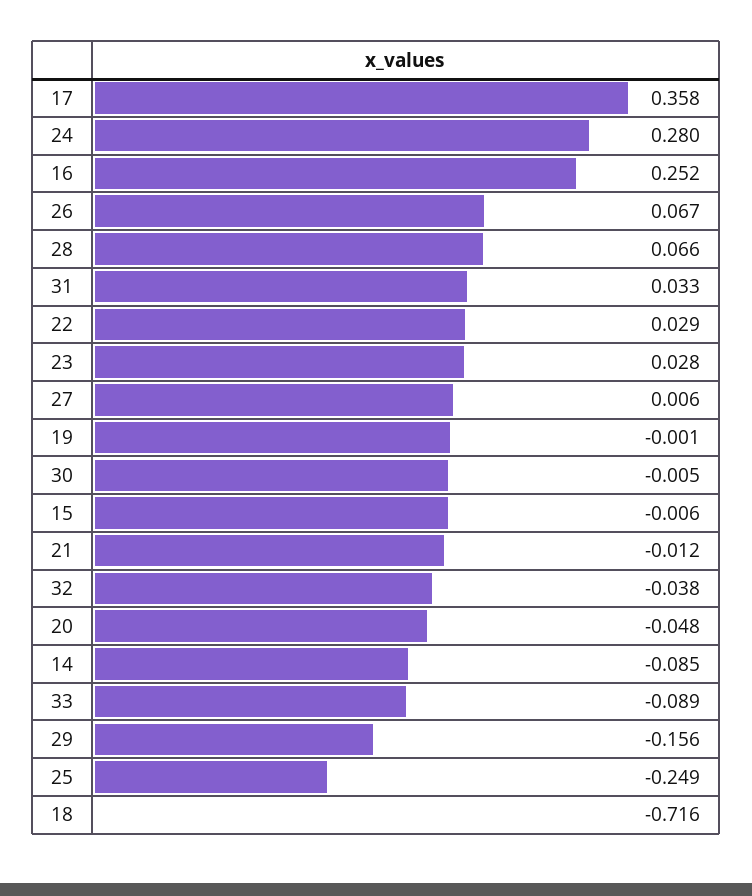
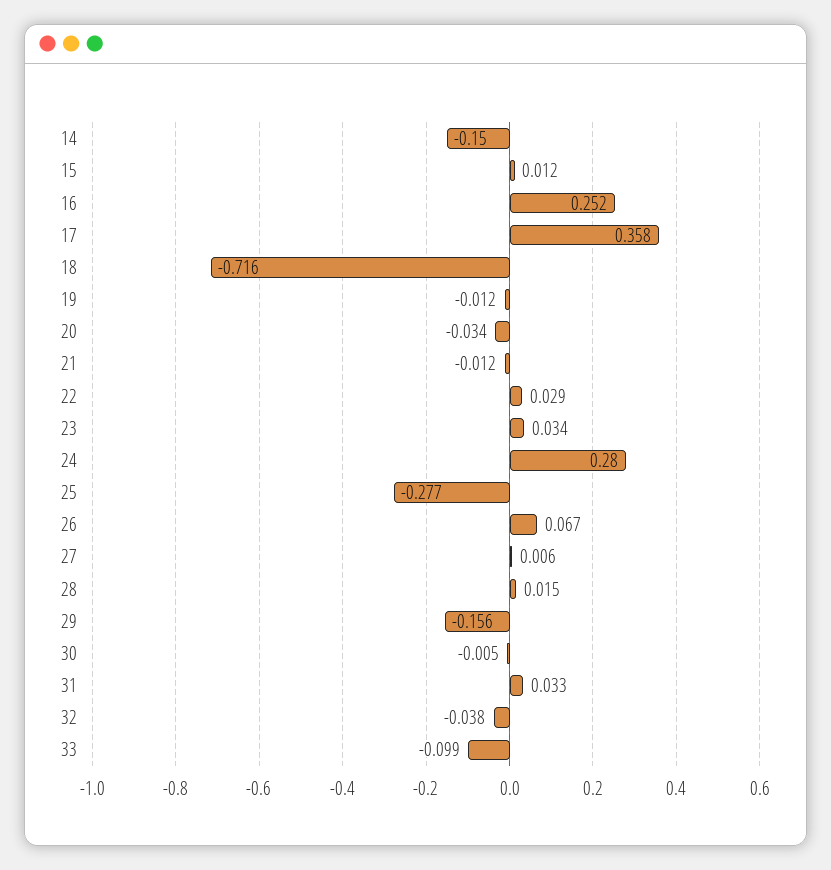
  {
    "17": 0.358,
    "24": 0.28,
    "16": 0.252,
    "26": 0.067,
-   "28": 0.066,
+   "28": 0.015,
    "31": 0.033,
    "22": 0.029,
-   "23": 0.028,
+   "23": 0.034,
    "27": 0.006,
-   "19": -0.001,
+   "19": -0.012,
    "30": -0.005,
-   "15": -0.006,
+   "15": 0.012,
    "21": -0.012,
    "32": -0.038,
-   "20": -0.048,
+   "20": -0.034,
-   "14": -0.085,
+   "14": -0.15,
-   "33": -0.089,
+   "33": -0.099,
    "29": -0.156,
-   "25": -0.249,
+   "25": -0.277,
    "18": -0.716
  }

